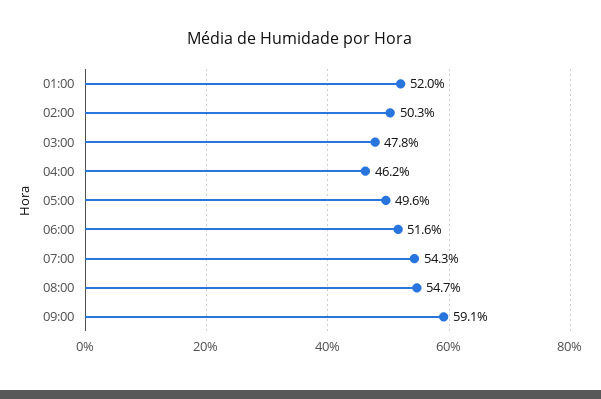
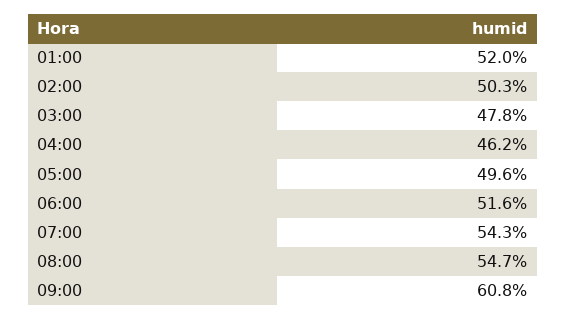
  {
    "01:00": 52,
    "02:00": 50.3,
    "03:00": 47.8,
    "04:00": 46.2,
    "05:00": 49.6,
    "06:00": 51.6,
    "07:00": 54.3,
    "08:00": 54.7,
-   "09:00": 59.1
+   "09:00": 60.8
  }

